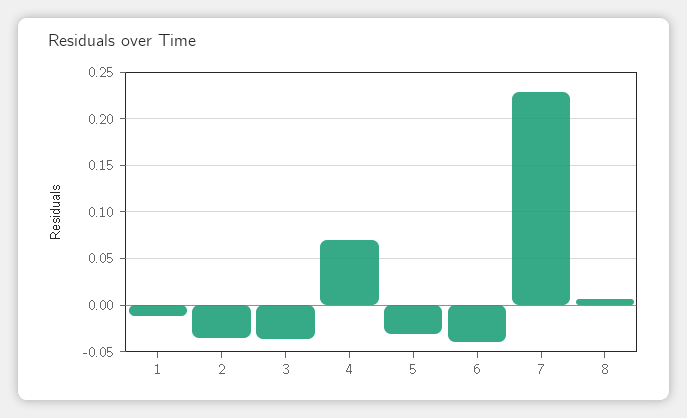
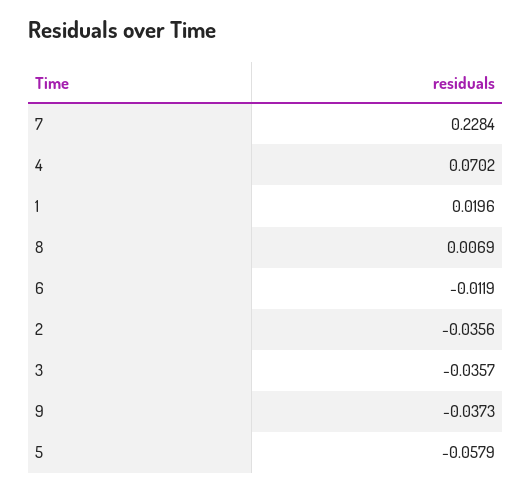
  {
-   "1": -0.01,
+   "1": 0.0196,
    "2": -0.0356,
    "3": -0.0357,
    "4": 0.0702,
-   "5": -0.03,
+   "5": -0.0579,
-   "6": -0.04,
+   "6": -0.0119,
    "7": 0.2284,
-   "8": 0.0069
+   "8": 0.0069,
+   "9": -0.0373
  }

